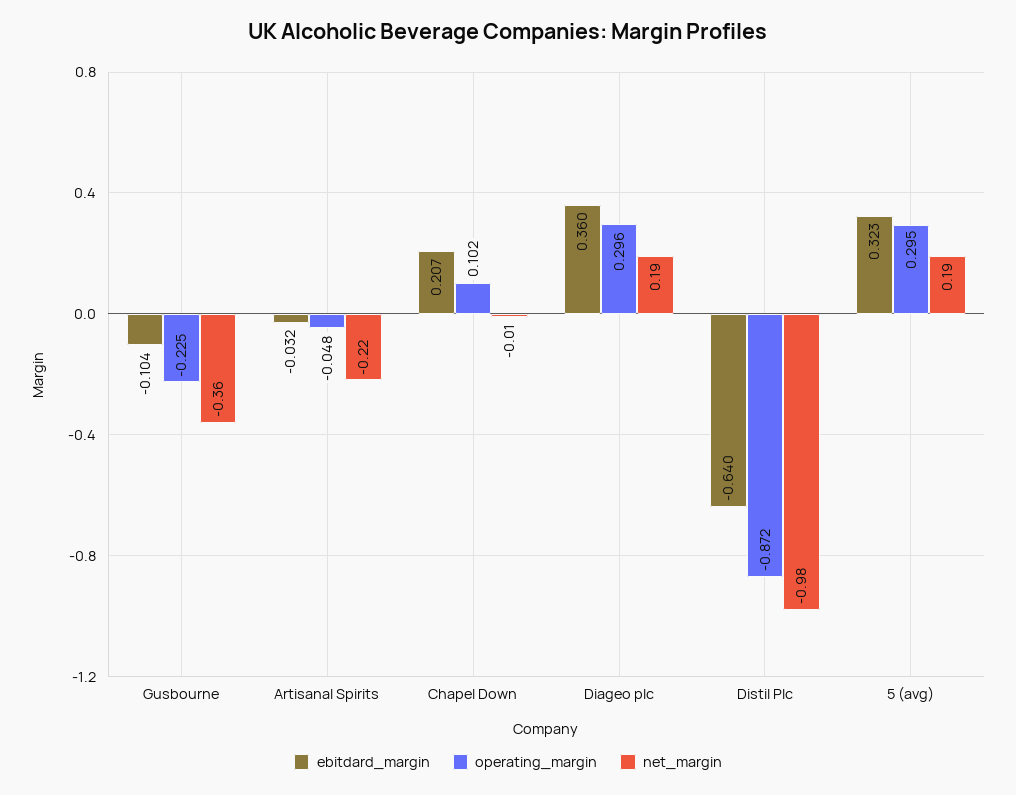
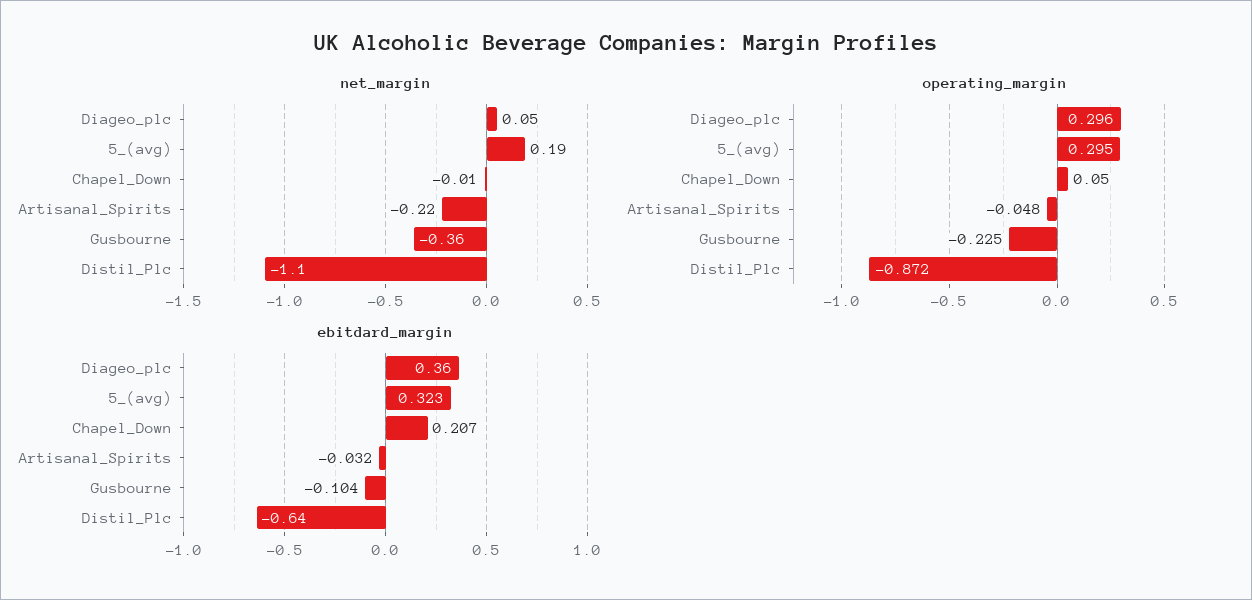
  {
    "ebitdard_margin": {
      "Gusbourne": -0.104,
      "Artisanal Spirits": -0.032,
      "Chapel Down": 0.207,
      "Diageo plc": 0.36,
      "Distil Plc": -0.64,
      "5 (avg)": 0.323
    },
    "operating_margin": {
      "Gusbourne": -0.225,
      "Artisanal Spirits": -0.048,
-     "Chapel Down": 0.102,
+     "Chapel Down": 0.05,
      "Diageo plc": 0.296,
      "Distil Plc": -0.872,
      "5 (avg)": 0.295
    },
    "net_margin": {
      "Gusbourne": -0.36,
      "Artisanal Spirits": -0.22,
      "Chapel Down": -0.01,
-     "Diageo plc": 0.19,
+     "Diageo plc": 0.05,
-     "Distil Plc": -0.98,
+     "Distil Plc": -1.1,
      "5 (avg)": 0.19
    }
  }

